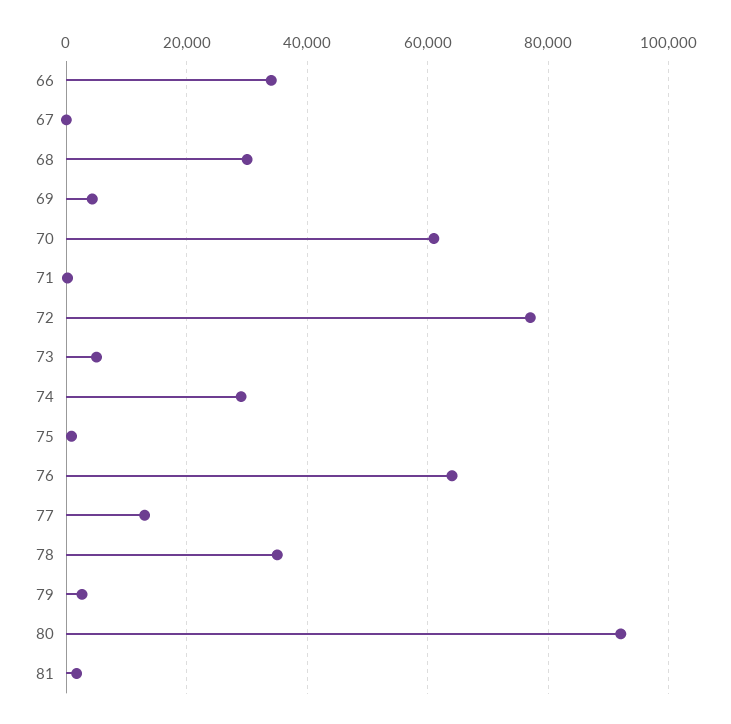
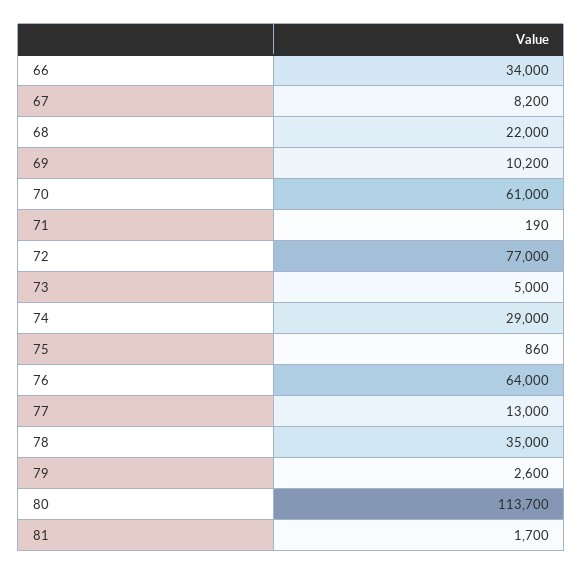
  {
    "66": 34000,
-   "67": 0,
+   "67": 8200,
-   "68": 30000,
+   "68": 22000,
-   "69": 4000,
+   "69": 10200,
    "70": 61000,
    "71": 190,
    "72": 77000,
    "73": 5000,
    "74": 29000,
    "75": 860,
    "76": 64000,
    "77": 13000,
    "78": 35000,
    "79": 2600,
-   "80": 92000,
+   "80": 113700,
    "81": 1700
  }

